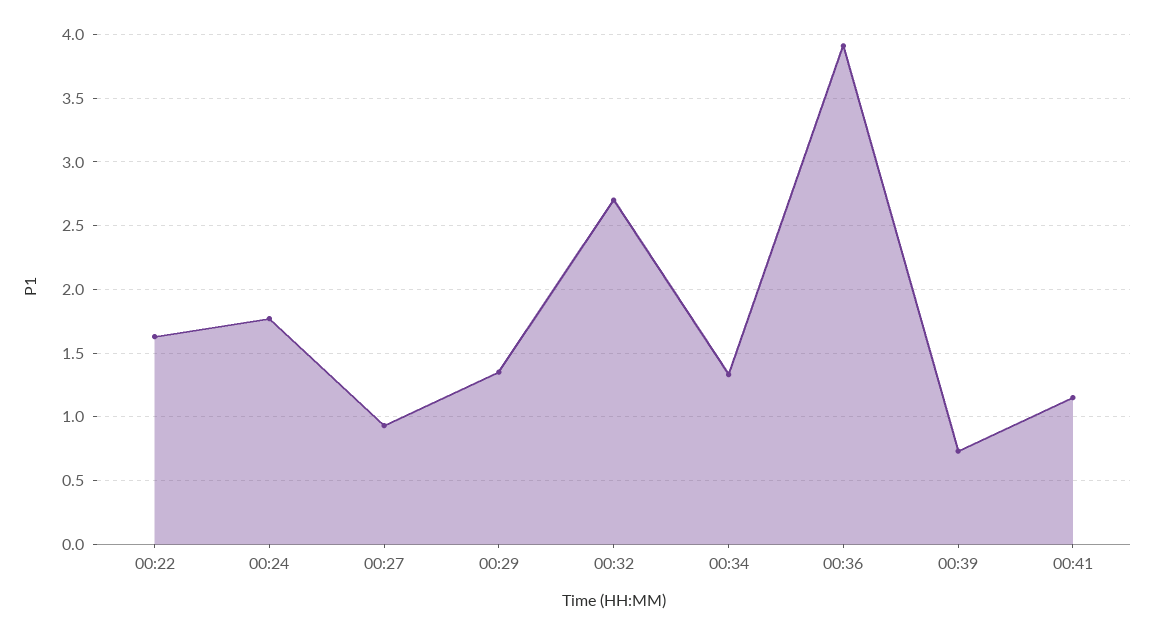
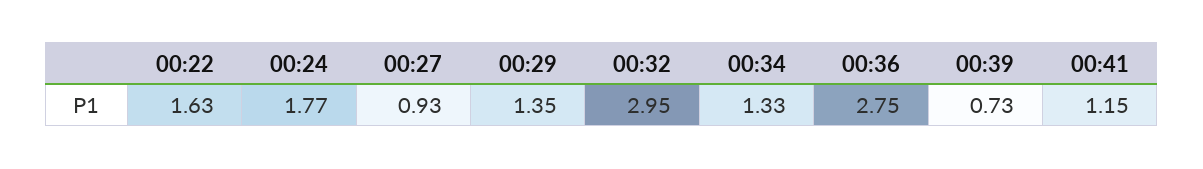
  {
    "00:22": 1.63,
    "00:24": 1.77,
    "00:27": 0.93,
    "00:29": 1.35,
-   "00:32": 2.7,
+   "00:32": 2.95,
    "00:34": 1.33,
-   "00:36": 3.9,
+   "00:36": 2.75,
    "00:39": 0.73,
    "00:41": 1.15
  }

